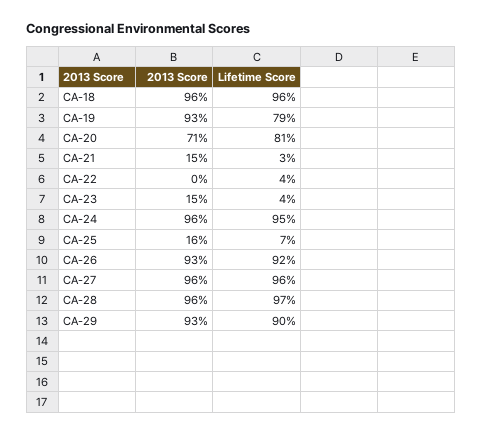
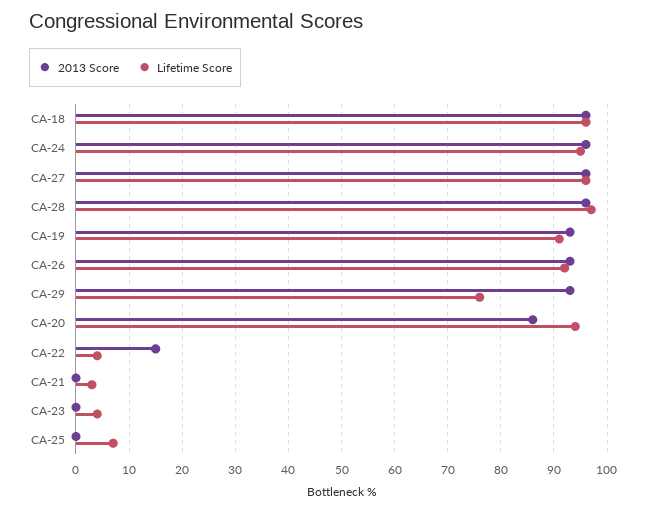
  {
    "2013 Score": {
      "CA-18": 96,
      "CA-19": 93,
-     "CA-20": 71,
+     "CA-20": 85,
-     "CA-21": 15,
+     "CA-21": 0,
-     "CA-22": 0,
+     "CA-22": 15,
-     "CA-23": 15,
+     "CA-23": 0,
      "CA-24": 96,
-     "CA-25": 16,
+     "CA-25": 0,
      "CA-26": 93,
      "CA-27": 96,
      "CA-28": 96,
      "CA-29": 93
    },
    "Lifetime Score": {
      "CA-18": 96,
-     "CA-19": 79,
+     "CA-19": 90,
-     "CA-20": 81,
+     "CA-20": 95,
      "CA-21": 3,
      "CA-22": 4,
      "CA-23": 4,
      "CA-24": 95,
      "CA-25": 7,
      "CA-26": 92,
      "CA-27": 96,
      "CA-28": 97,
-     "CA-29": 90
+     "CA-29": 75
    }
  }

